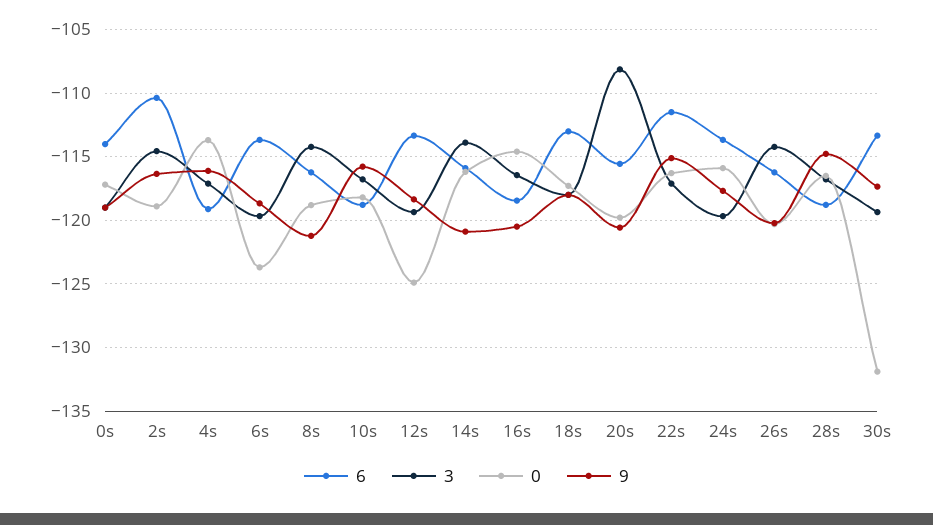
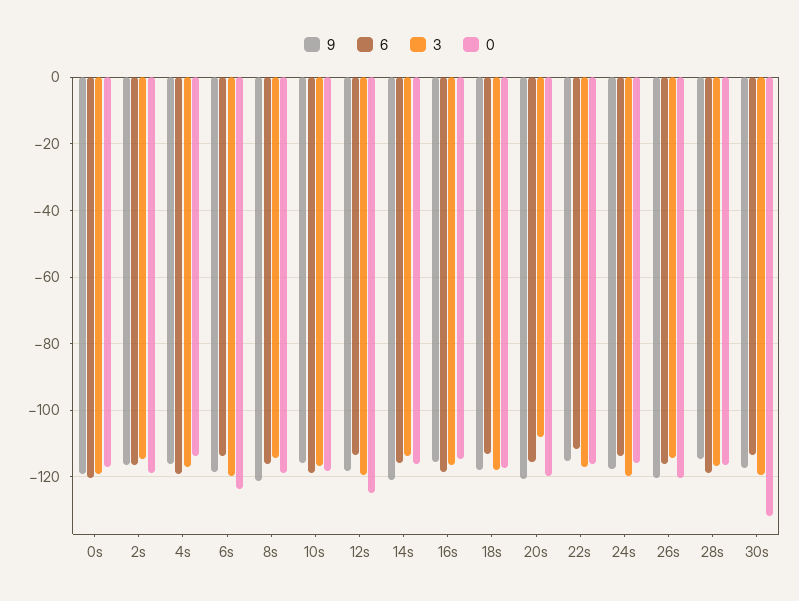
  {
    "6": {
-     "0s": -114,
+     "0s": -120,
-     "2s": -110.5,
+     "2s": -116,
      "4s": -119,
      "6s": -113.5,
      "8s": -116,
      "10s": -119,
      "12s": -113.5,
      "14s": -116,
      "16s": -118.5,
      "18s": -113,
      "20s": -115.5,
      "22s": -111.5,
      "24s": -113.5,
      "26s": -116,
      "28s": -119,
      "30s": -113.5
    },
    "3": {
      "0s": -119,
      "2s": -114.5,
      "4s": -117,
      "6s": -119.5,
      "8s": -114,
      "10s": -117,
      "12s": -119.5,
      "14s": -114,
      "16s": -116.5,
      "18s": -118,
      "20s": -108,
      "22s": -117,
      "24s": -119.5,
      "26s": -114,
      "28s": -117,
      "30s": -119.5
    },
    "0": {
      "0s": -117,
      "2s": -119,
      "4s": -113.5,
      "6s": -123.5,
      "8s": -119,
      "10s": -118,
      "12s": -125,
      "14s": -116,
      "16s": -114.5,
      "18s": -117.5,
      "20s": -120,
      "22s": -116.5,
      "24s": -116,
      "26s": -120.5,
      "28s": -116.5,
      "30s": -132
    },
    "9": {
      "0s": -119,
      "2s": -116.5,
      "4s": -116,
      "6s": -118.5,
      "8s": -121,
      "10s": -116,
      "12s": -118.5,
      "14s": -121,
-     "16s": -120.5,
+     "16s": -116,
      "18s": -118,
      "20s": -120.5,
      "22s": -115,
      "24s": -117.5,
      "26s": -120,
      "28s": -115,
      "30s": -117.5
    }
  }

